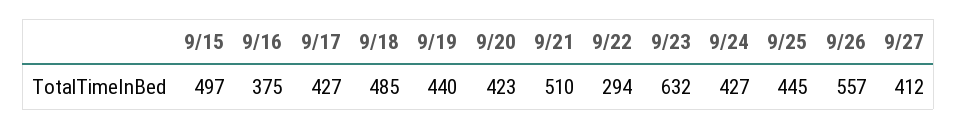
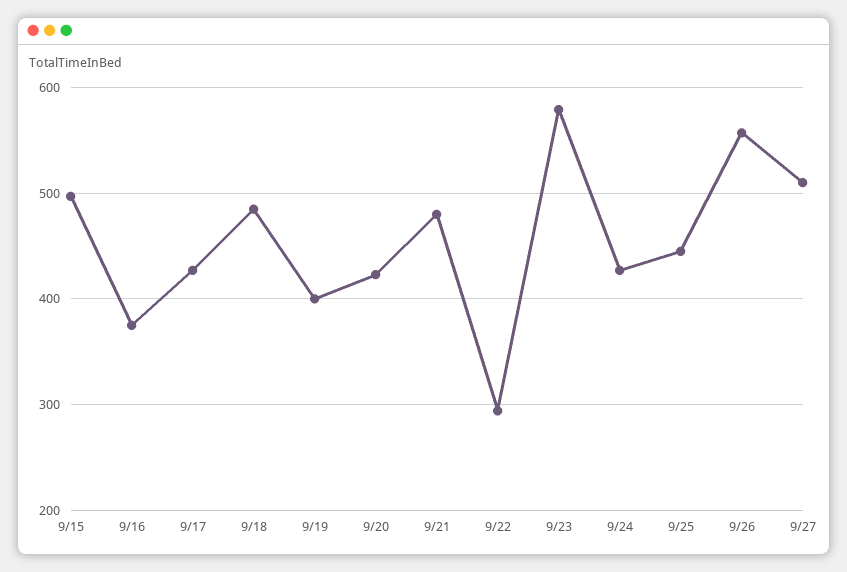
  {
    "9/15": 497,
    "9/16": 375,
    "9/17": 427,
    "9/18": 485,
-   "9/19": 440,
+   "9/19": 400,
    "9/20": 423,
-   "9/21": 510,
+   "9/21": 480,
    "9/22": 294,
-   "9/23": 632,
+   "9/23": 580,
    "9/24": 427,
    "9/25": 445,
    "9/26": 557,
-   "9/27": 412
+   "9/27": 510
  }

